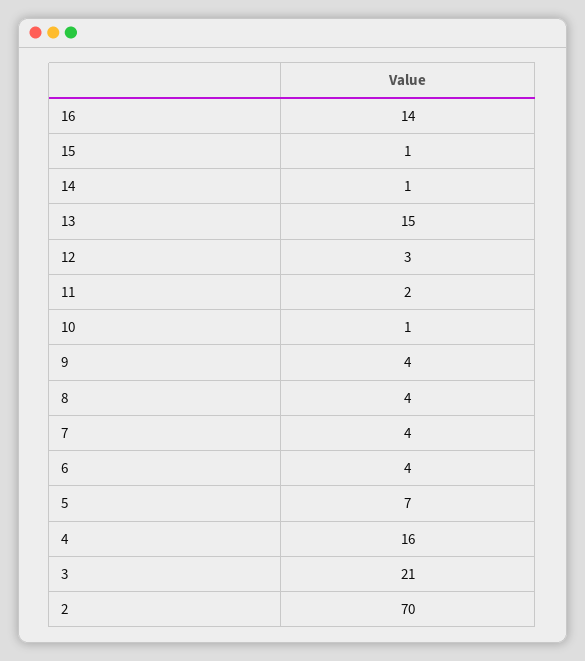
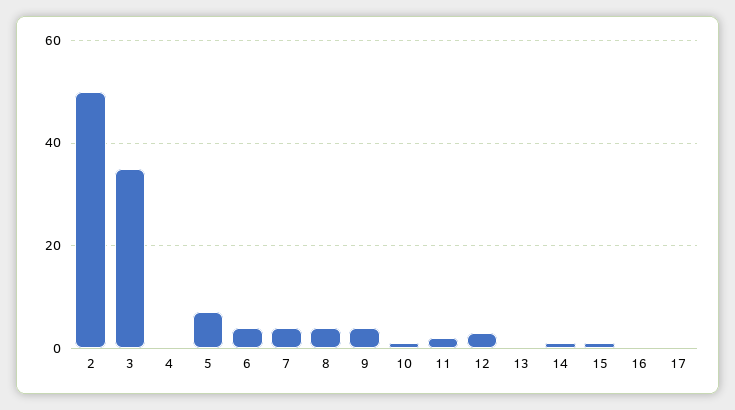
  {
-   "16": 14,
+   "16": 0,
    "15": 1,
    "14": 1,
-   "13": 15,
+   "13": 0,
    "12": 3,
    "11": 2,
    "10": 1,
    "9": 4,
    "8": 4,
    "7": 4,
    "6": 4,
    "5": 7,
-   "4": 16,
+   "4": 0,
-   "3": 21,
+   "3": 35,
-   "2": 70
+   "2": 50,
+   "17": 0
  }

